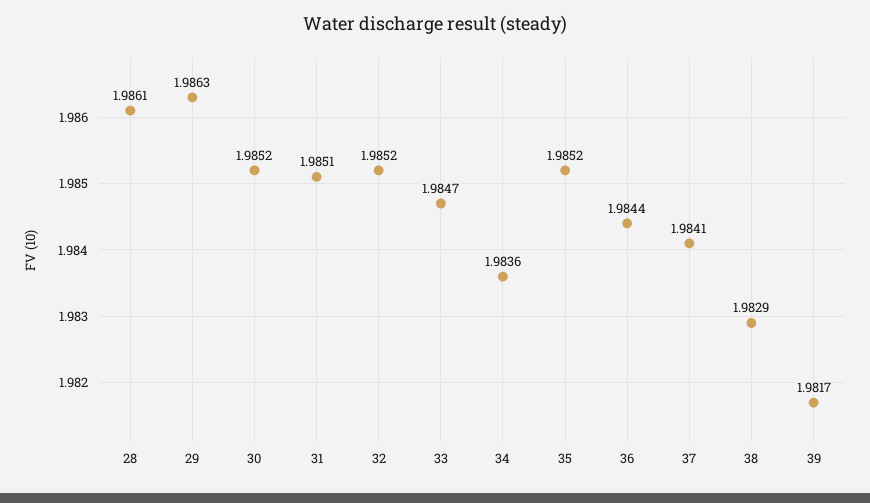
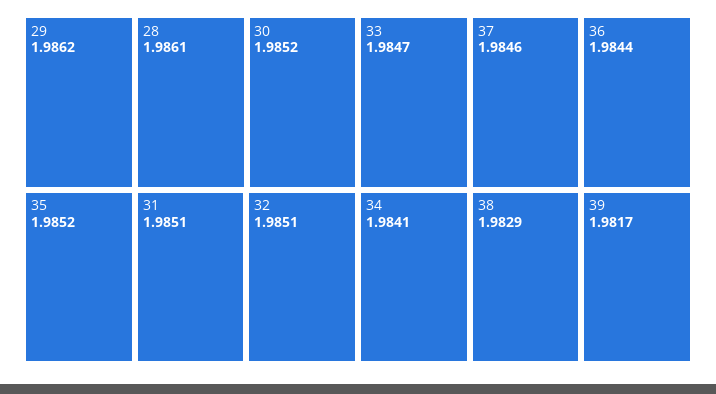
  {
    "28": 1.9861,
-   "29": 1.9863,
+   "29": 1.9862,
    "30": 1.9852,
    "31": 1.9851,
-   "32": 1.9852,
+   "32": 1.9851,
    "33": 1.9847,
-   "34": 1.9836,
+   "34": 1.9841,
    "35": 1.9852,
    "36": 1.9844,
-   "37": 1.9841,
+   "37": 1.9846,
    "38": 1.9829,
    "39": 1.9817
  }

